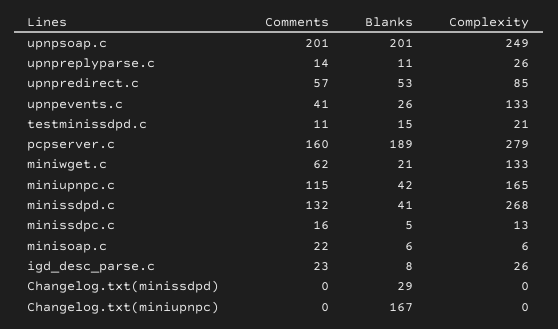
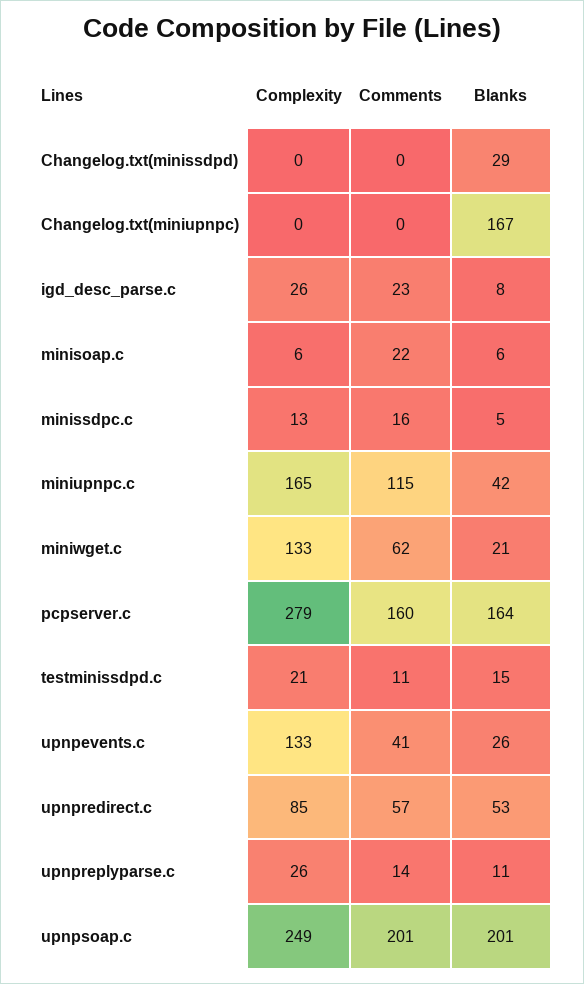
  {
    "Comments": {
      "upnpsoap.c": 201,
      "upnpreplyparse.c": 14,
      "upnpredirect.c": 57,
      "upnpevents.c": 41,
      "testminissdpd.c": 11,
      "pcpserver.c": 160,
      "miniwget.c": 62,
      "miniupnpc.c": 115,
-     "minissdpd.c": 132,
      "minissdpc.c": 16,
      "minisoap.c": 22,
      "igd_desc_parse.c": 23,
      "Changelog.txt(minissdpd)": 0,
      "Changelog.txt(miniupnpc)": 0
    },
    "Blanks": {
      "upnpsoap.c": 201,
      "upnpreplyparse.c": 11,
      "upnpredirect.c": 53,
      "upnpevents.c": 26,
      "testminissdpd.c": 15,
-     "pcpserver.c": 189,
+     "pcpserver.c": 164,
      "miniwget.c": 21,
      "miniupnpc.c": 42,
-     "minissdpd.c": 41,
      "minissdpc.c": 5,
      "minisoap.c": 6,
      "igd_desc_parse.c": 8,
      "Changelog.txt(minissdpd)": 29,
      "Changelog.txt(miniupnpc)": 167
    },
    "Complexity": {
      "upnpsoap.c": 249,
      "upnpreplyparse.c": 26,
      "upnpredirect.c": 85,
      "upnpevents.c": 133,
      "testminissdpd.c": 21,
      "pcpserver.c": 279,
      "miniwget.c": 133,
      "miniupnpc.c": 165,
-     "minissdpd.c": 268,
      "minissdpc.c": 13,
      "minisoap.c": 6,
      "igd_desc_parse.c": 26,
      "Changelog.txt(minissdpd)": 0,
      "Changelog.txt(miniupnpc)": 0
    }
  }

